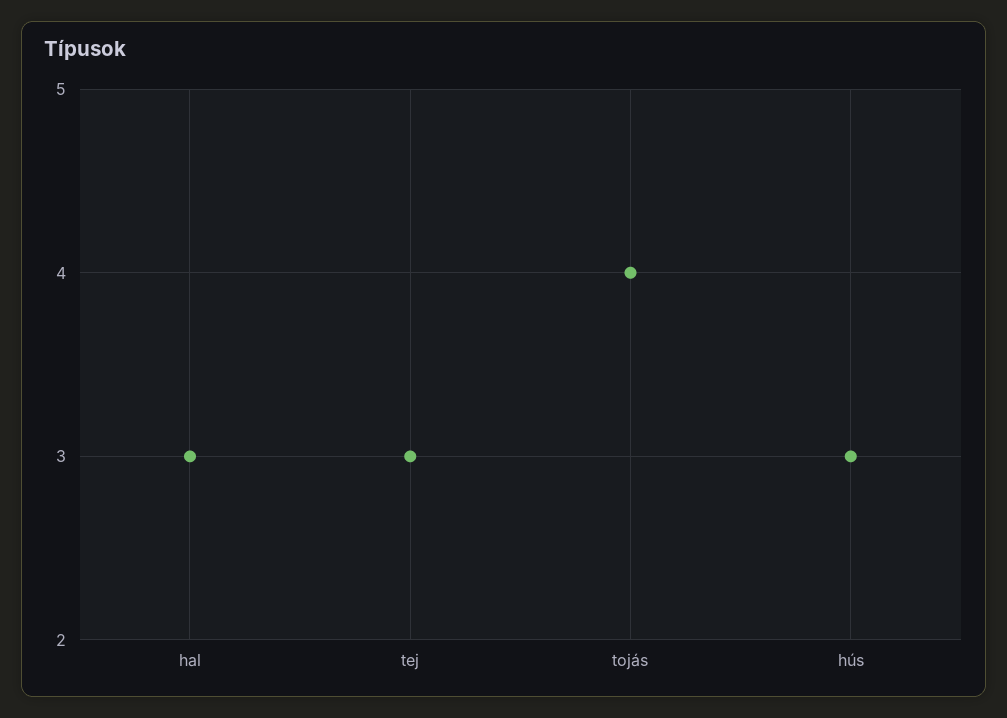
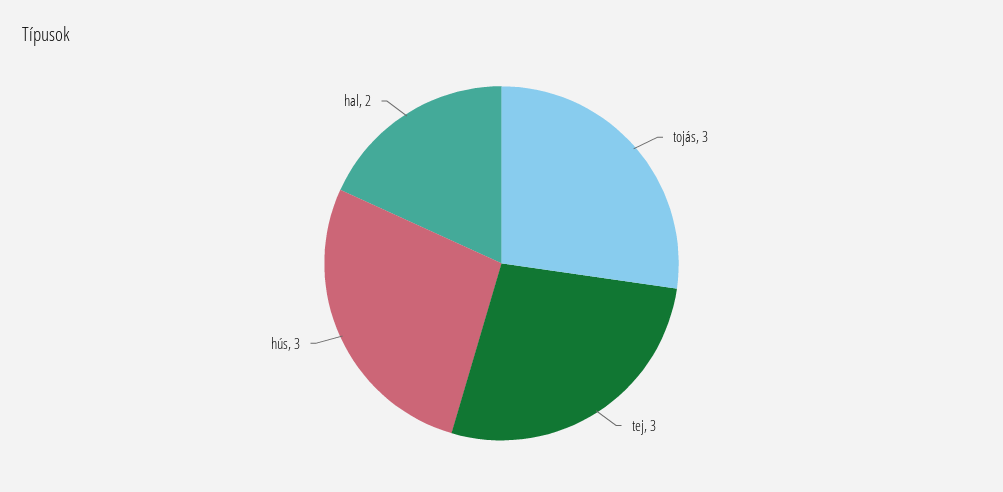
  {
-   "hal": 3,
+   "hal": 2,
    "tej": 3,
-   "tojás": 4,
+   "tojás": 3,
    "hús": 3
  }

